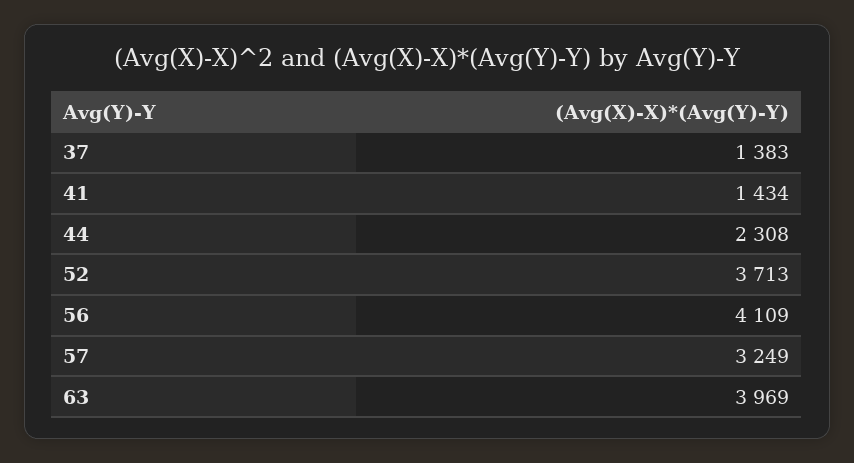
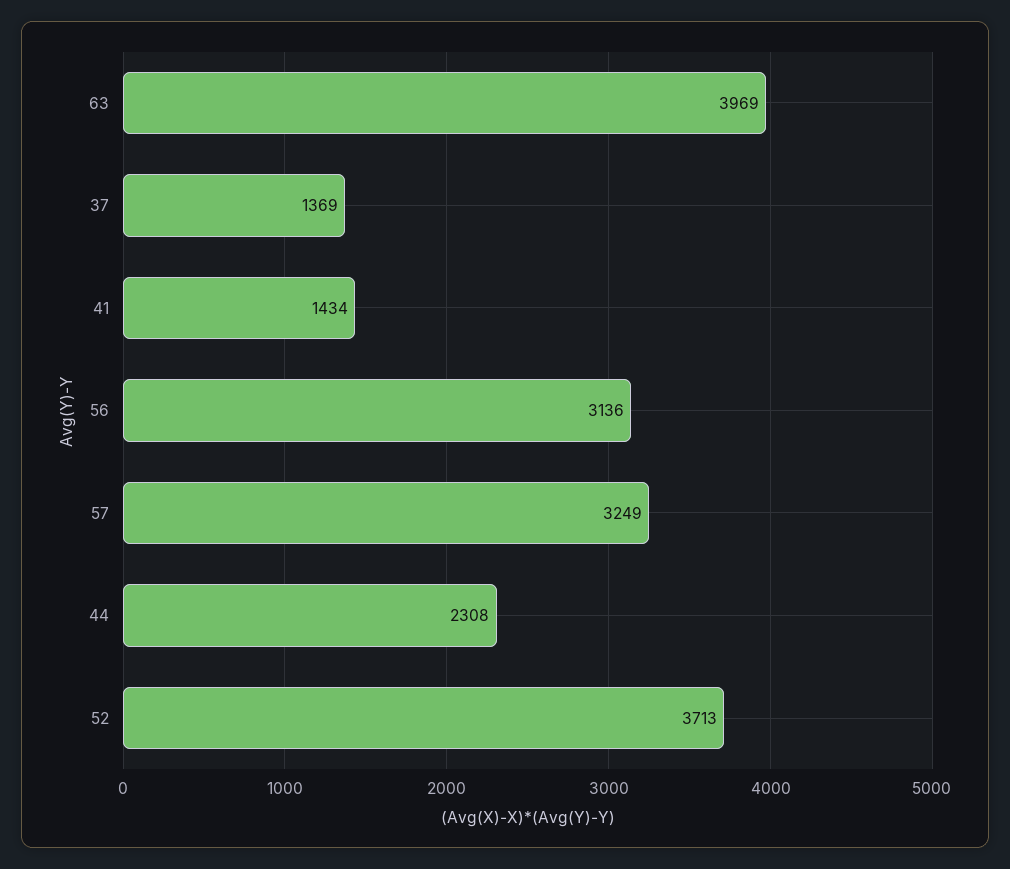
  {
-   "37": 1383,
+   "37": 1369,
    "41": 1434,
    "44": 2308,
    "52": 3713,
-   "56": 4109,
+   "56": 3136,
    "57": 3249,
    "63": 3969
  }

